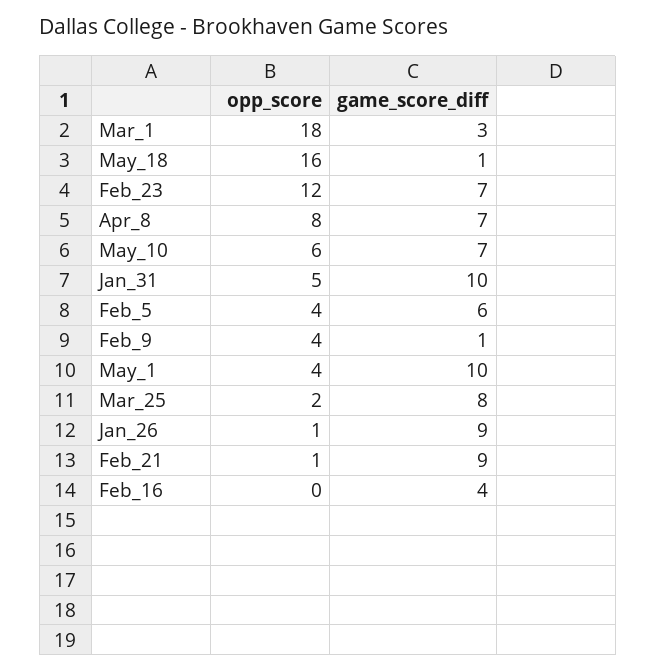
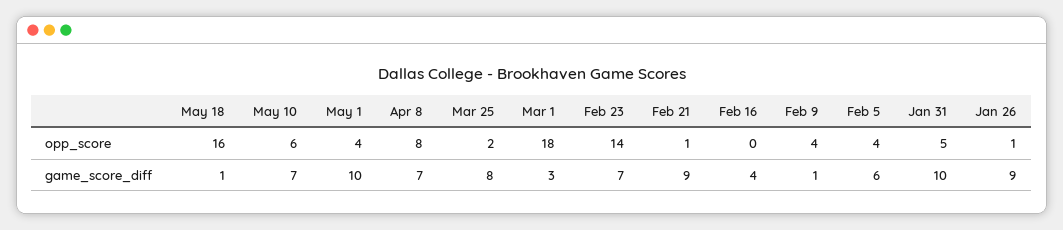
  {
    "opp_score": {
      "Mar_1": 18,
      "May_18": 16,
-     "Feb_23": 12,
+     "Feb_23": 14,
      "Apr_8": 8,
      "May_10": 6,
      "Jan_31": 5,
      "Feb_5": 4,
      "Feb_9": 4,
      "May_1": 4,
      "Mar_25": 2,
      "Jan_26": 1,
      "Feb_21": 1,
      "Feb_16": 0
    },
    "game_score_diff": {
      "Mar_1": 3,
      "May_18": 1,
      "Feb_23": 7,
      "Apr_8": 7,
      "May_10": 7,
      "Jan_31": 10,
      "Feb_5": 6,
      "Feb_9": 1,
      "May_1": 10,
      "Mar_25": 8,
      "Jan_26": 9,
      "Feb_21": 9,
      "Feb_16": 4
    }
  }

